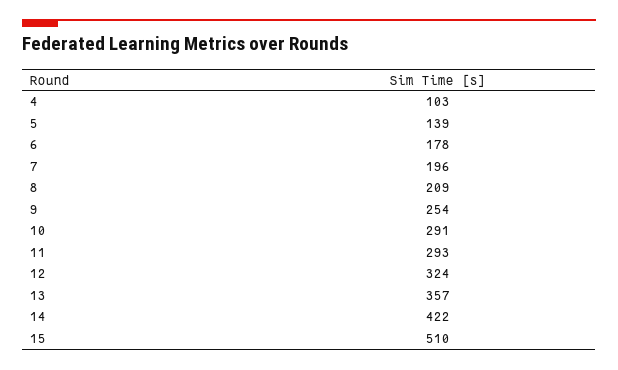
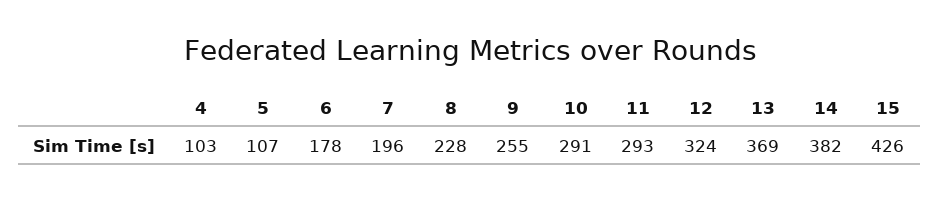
  {
    "4": 103,
-   "5": 139,
+   "5": 107,
    "6": 178,
    "7": 196,
-   "8": 209,
+   "8": 228,
-   "9": 254,
+   "9": 255,
    "10": 291,
    "11": 293,
    "12": 324,
-   "13": 357,
+   "13": 369,
-   "14": 422,
+   "14": 382,
-   "15": 510
+   "15": 426
  }

